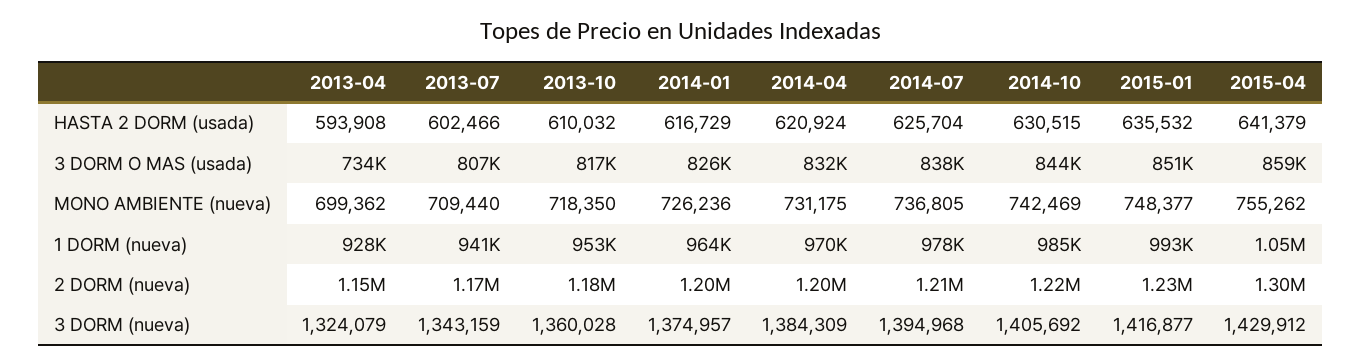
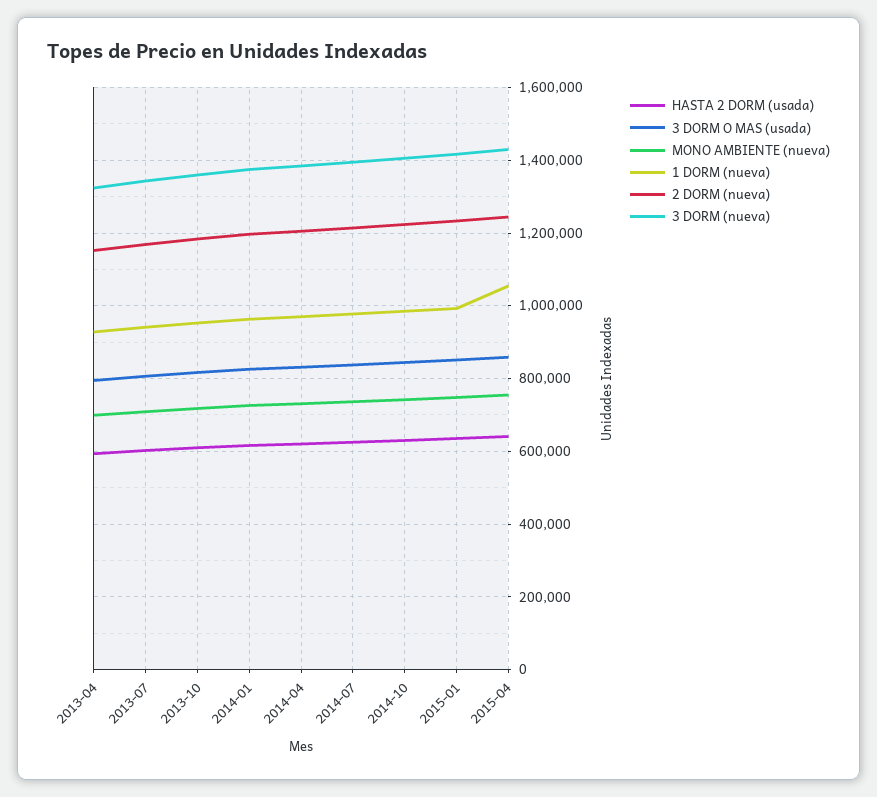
  {
    "HASTA 2 DORM (usada)": {
      "2013-04": 593908,
      "2013-07": 602466,
      "2013-10": 610032,
      "2014-01": 616729,
      "2014-04": 620924,
      "2014-07": 625704,
      "2014-10": 630515,
      "2015-01": 635532,
      "2015-04": 641379
    },
    "3 DORM O MAS (usada)": {
-     "2013-04": 734000,
+     "2013-04": 800000,
      "2013-07": 807000,
      "2013-10": 817000,
      "2014-01": 826000,
      "2014-04": 832000,
      "2014-07": 838000,
      "2014-10": 844000,
      "2015-01": 851000,
      "2015-04": 859000
    },
    "MONO AMBIENTE (nueva)": {
      "2013-04": 699362,
      "2013-07": 709440,
      "2013-10": 718350,
      "2014-01": 726236,
      "2014-04": 731175,
      "2014-07": 736805,
      "2014-10": 742469,
      "2015-01": 748377,
      "2015-04": 755262
    },
    "1 DORM (nueva)": {
      "2013-04": 928000,
      "2013-07": 941000,
      "2013-10": 953000,
      "2014-01": 964000,
      "2014-04": 970000,
      "2014-07": 978000,
      "2014-10": 985000,
      "2015-01": 993000,
      "2015-04": 1050000
    },
    "2 DORM (nueva)": {
      "2013-04": 1150000,
      "2013-07": 1170000,
      "2013-10": 1180000,
      "2014-01": 1200000,
      "2014-04": 1200000,
      "2014-07": 1210000,
      "2014-10": 1220000,
      "2015-01": 1230000,
-     "2015-04": 1300000
+     "2015-04": 1240000
    },
    "3 DORM (nueva)": {
      "2013-04": 1324079,
      "2013-07": 1343159,
      "2013-10": 1360028,
      "2014-01": 1374957,
      "2014-04": 1384309,
      "2014-07": 1394968,
      "2014-10": 1405692,
      "2015-01": 1416877,
      "2015-04": 1429912
    }
  }

